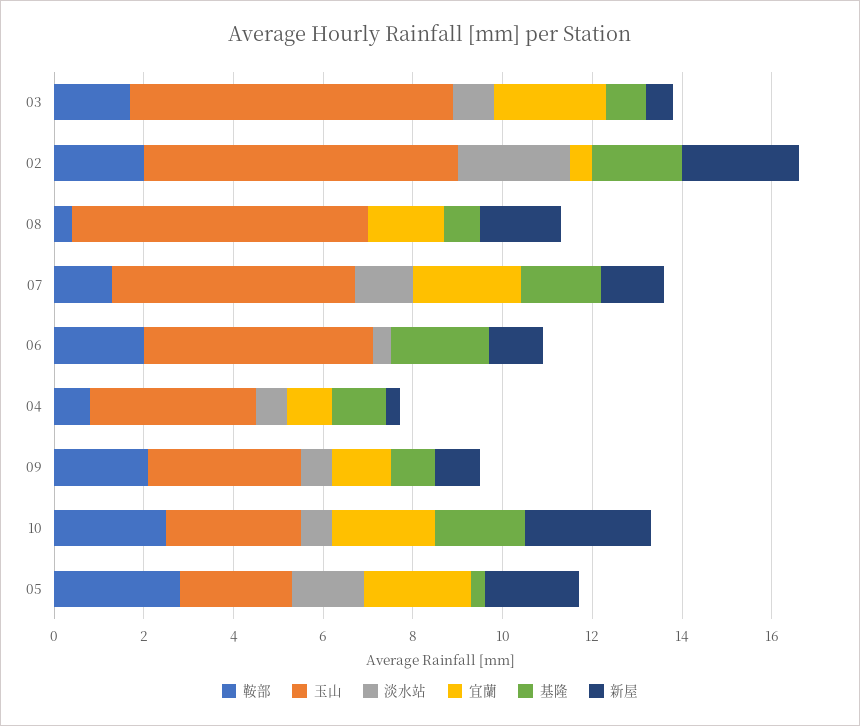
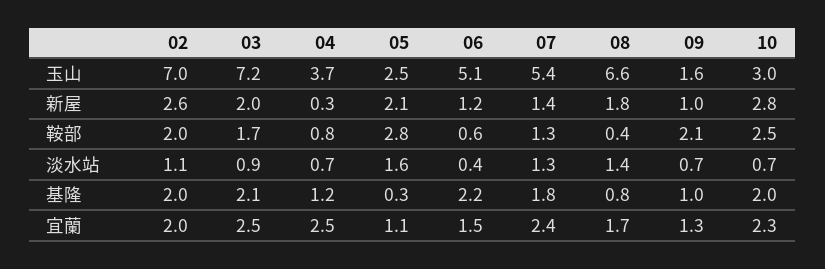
  {
    "鞍部": {
      "03": 1.7,
      "02": 2,
      "08": 0.4,
      "07": 1.3,
-     "06": 2,
+     "06": 0.6,
      "04": 0.8,
      "09": 2.1,
      "10": 2.5,
      "05": 2.8
    },
    "玉山": {
      "03": 7.2,
      "02": 7,
      "08": 6.6,
      "07": 5.4,
      "06": 5.1,
      "04": 3.7,
-     "09": 3.5,
+     "09": 1.6,
      "10": 3,
      "05": 2.5
    },
    "淡水站": {
      "03": 0.9,
-     "02": 2.5,
+     "02": 1.1,
-     "08": 0,
+     "08": 1.4,
      "07": 1.3,
      "06": 0.4,
      "04": 0.7,
      "09": 0.7,
      "10": 0.7,
      "05": 1.6
    },
    "宜蘭": {
      "03": 2.5,
-     "02": 0.5,
+     "02": 2,
      "08": 1.7,
      "07": 2.4,
-     "06": 0,
+     "06": 1.5,
-     "04": 1,
+     "04": 2.5,
      "09": 1.3,
      "10": 2.3,
-     "05": 2.5
+     "05": 1.1
    },
    "基隆": {
-     "03": 1,
+     "03": 2.1,
      "02": 2,
      "08": 0.8,
      "07": 1.8,
      "06": 2.2,
      "04": 1.2,
      "09": 1,
      "10": 2,
      "05": 0.3
    },
    "新屋": {
-     "03": 0.5,
+     "03": 2,
      "02": 2.6,
      "08": 1.8,
      "07": 1.4,
      "06": 1.2,
      "04": 0.3,
      "09": 1,
      "10": 2.8,
      "05": 2.1
    }
  }

